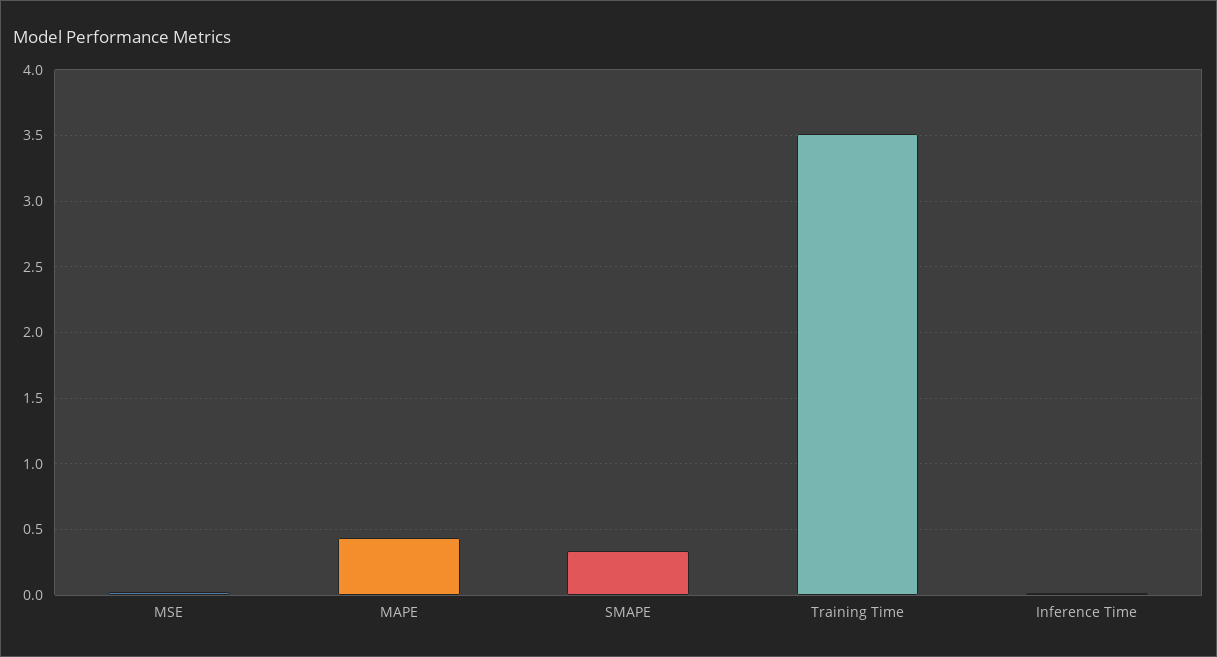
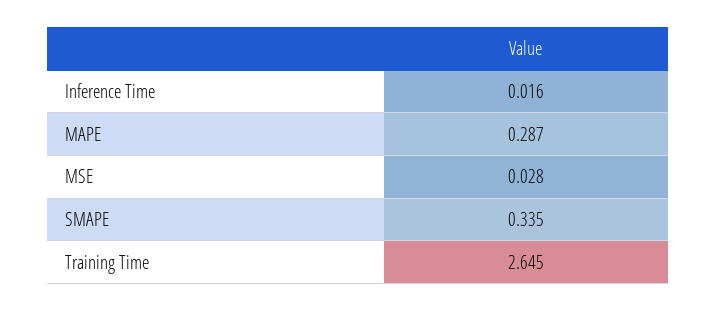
  {
    "MSE": 0.028,
-   "MAPE": 0.45,
+   "MAPE": 0.287,
    "SMAPE": 0.335,
-   "Training Time": 3.5,
+   "Training Time": 2.645,
    "Inference Time": 0.016
  }

